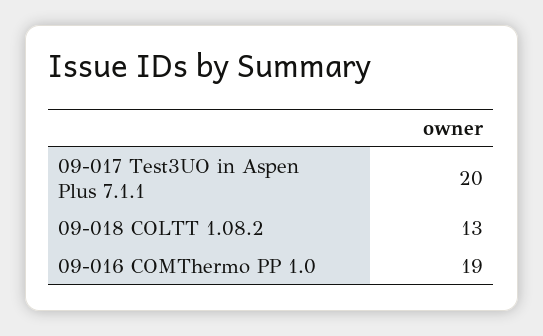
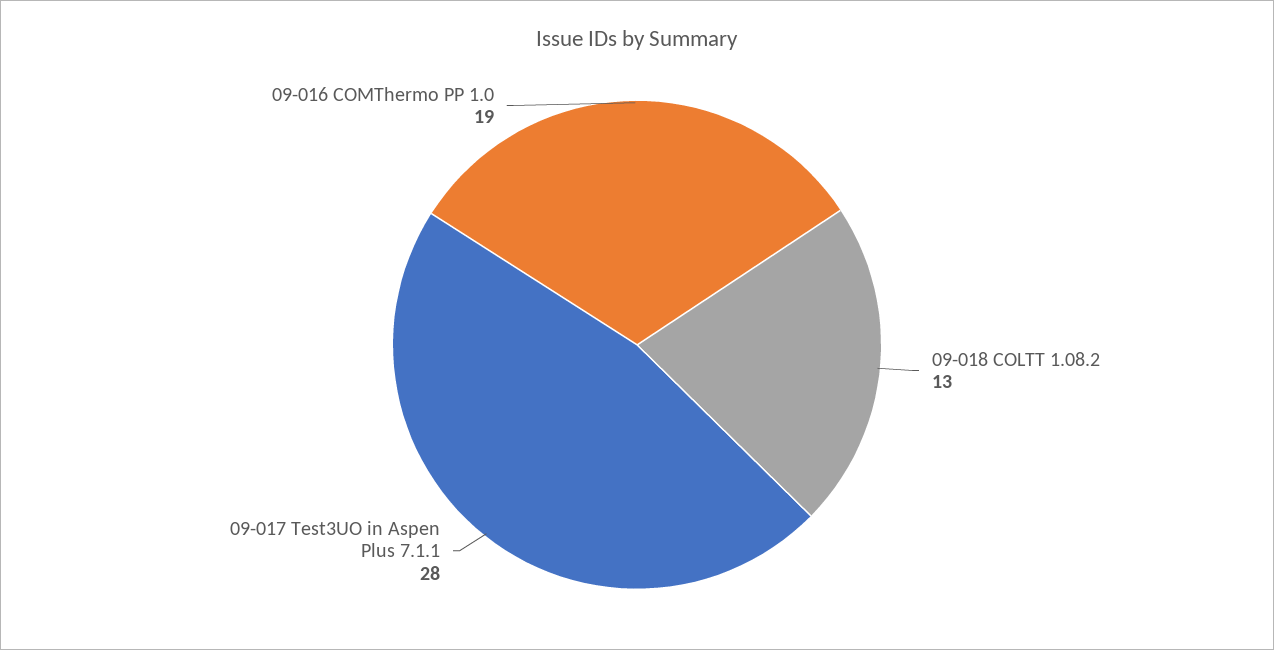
  {
-   "09-017 Test3UO in Aspen Plus 7.1.1": 20,
+   "09-017 Test3UO in Aspen Plus 7.1.1": 28,
    "09-018 COLTT 1.08.2": 13,
    "09-016 COMThermo PP 1.0": 19
  }

